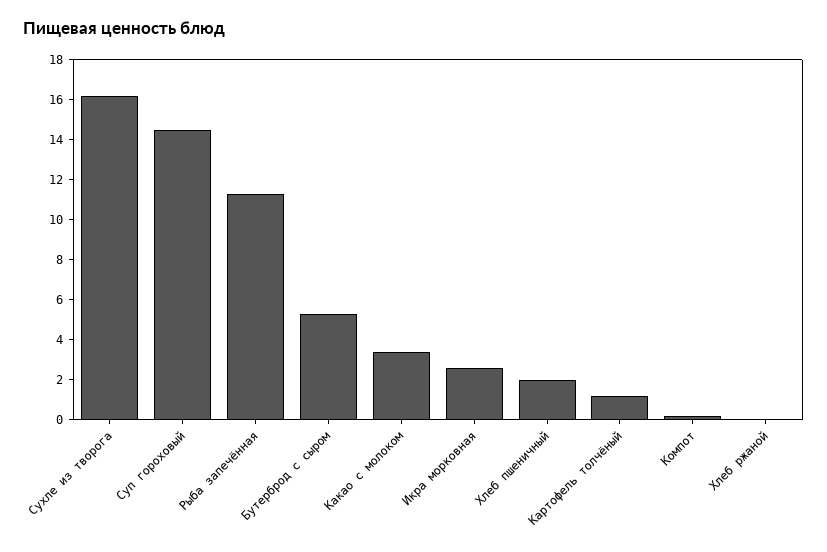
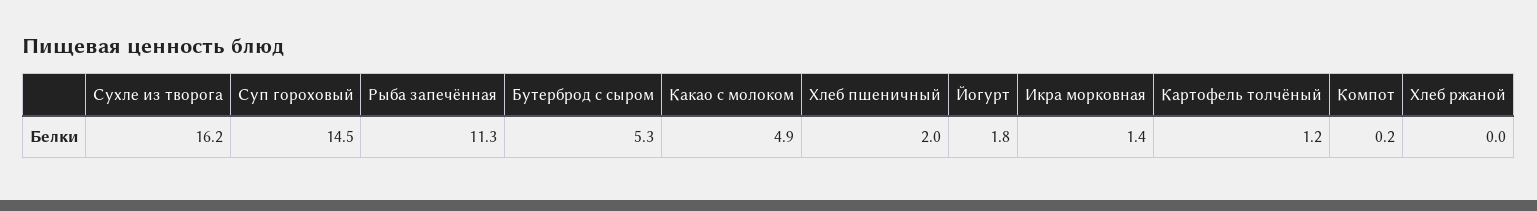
  {
    "Сухле из творога": 16.2,
    "Суп гороховый": 14.5,
    "Рыба запечённая": 11.3,
    "Бутерброд с сыром": 5.3,
-   "Какао с молоком": 3.5,
+   "Какао с молоком": 4.9,
-   "Икра морковная": 2.5,
+   "Икра морковная": 1.4,
    "Хлеб пшеничный": 2,
    "Картофель толчёный": 1.2,
    "Компот": 0.2,
-   "Хлеб ржаной": 0
+   "Хлеб ржаной": 0,
+   "Йогурт": 1.8
  }

